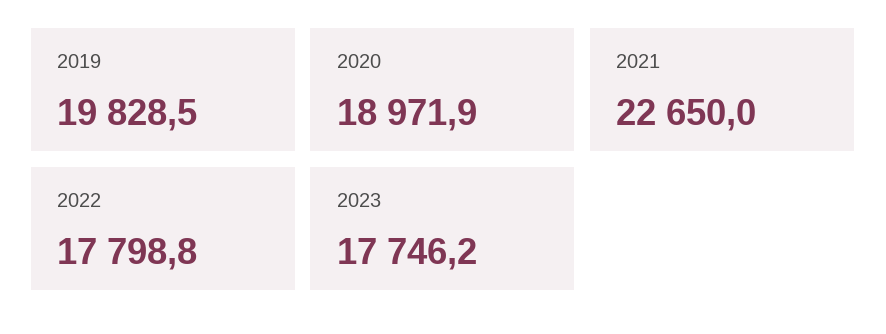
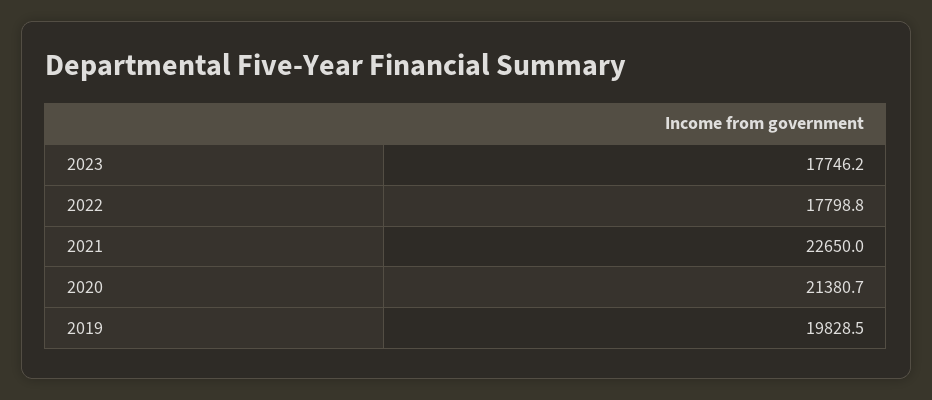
  {
    "2019": 19828.5,
-   "2020": 18971.9,
+   "2020": 21380.7,
    "2021": 22650,
    "2022": 17798.8,
    "2023": 17746.2
  }

